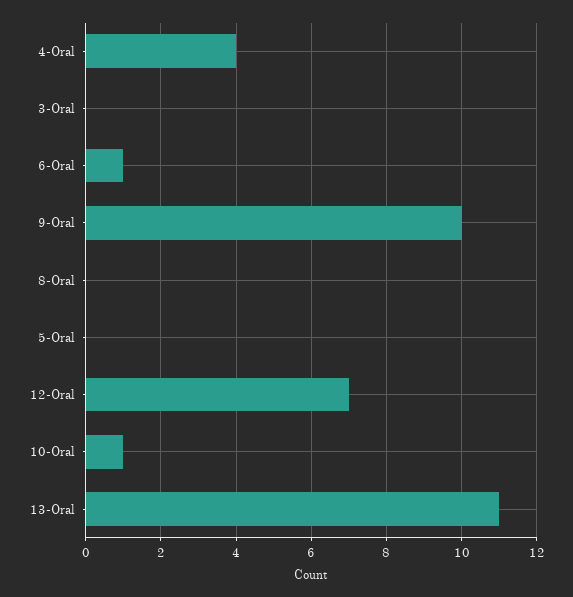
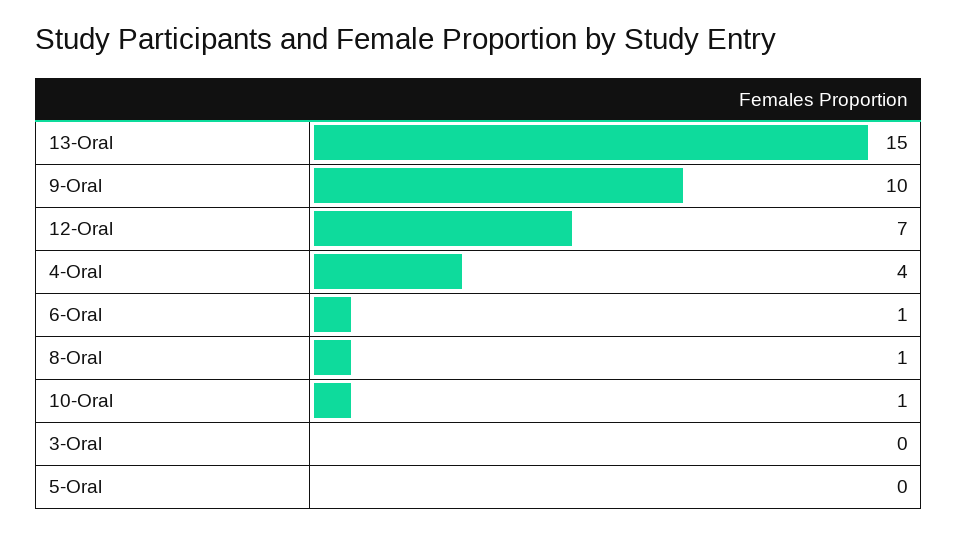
  {
    "4-Oral": 4,
    "3-Oral": 0,
    "6-Oral": 1,
    "9-Oral": 10,
-   "8-Oral": 0,
+   "8-Oral": 1,
    "5-Oral": 0,
    "12-Oral": 7,
    "10-Oral": 1,
-   "13-Oral": 11
+   "13-Oral": 15
  }

